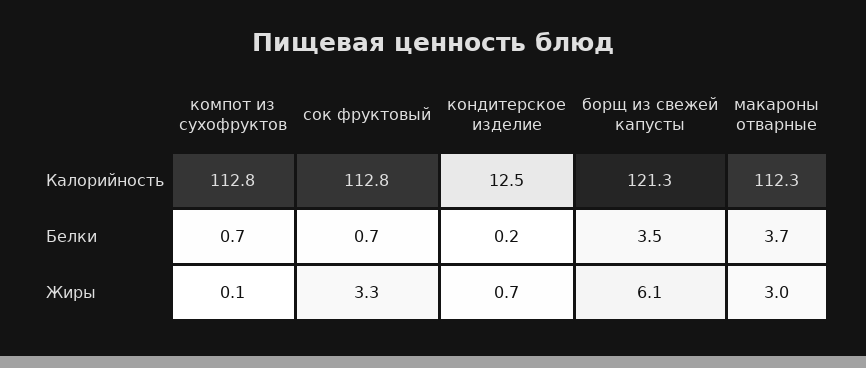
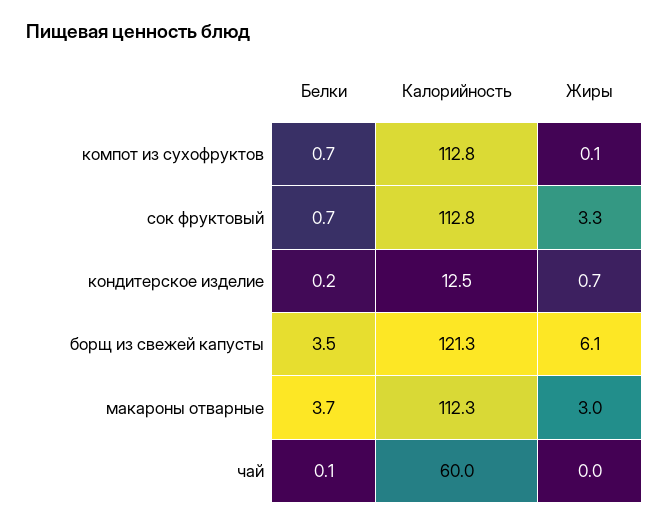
  {
    "компот из сухофруктов": {
      "Калорийность": 112.8,
      "Белки": 0.7,
      "Жиры": 0.1
    },
    "сок фруктовый": {
      "Калорийность": 112.8,
      "Белки": 0.7,
      "Жиры": 3.3
    },
    "кондитерское изделие": {
      "Калорийность": 12.5,
      "Белки": 0.2,
      "Жиры": 0.7
    },
    "борщ из свежей капусты": {
      "Калорийность": 121.3,
      "Белки": 3.5,
      "Жиры": 6.1
    },
    "макароны отварные": {
      "Калорийность": 112.3,
      "Белки": 3.7,
      "Жиры": 3
-   }
+   },
+   "чай": {
+     "Белки": 0.1,
+     "Калорийность": 60,
+     "Жиры": 0
+   }
  }

